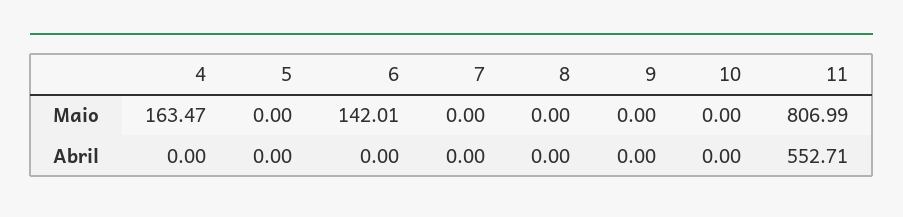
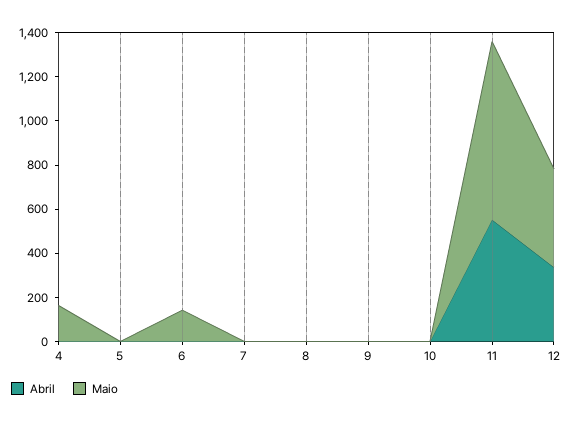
  {
    "Maio": {
      "4": 163.47,
      "5": 0,
      "6": 142.01,
      "7": 0,
      "8": 0,
      "9": 0,
      "10": 0,
-     "11": 806.99
+     "11": 806.99,
+     "12": 450
    },
    "Abril": {
      "4": 0,
      "5": 0,
      "6": 0,
      "7": 0,
      "8": 0,
      "9": 0,
      "10": 0,
-     "11": 552.71
+     "11": 552.71,
+     "12": 350
    }
  }

